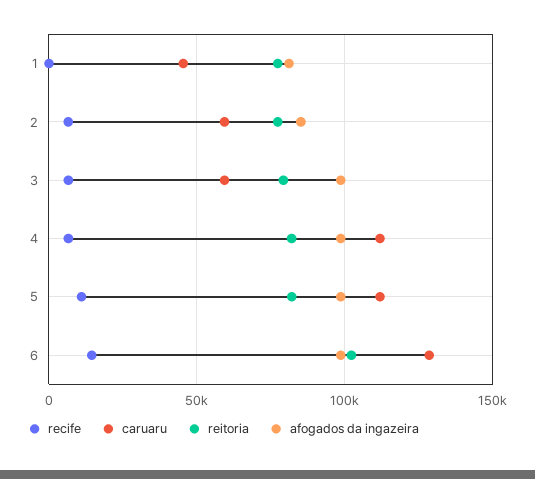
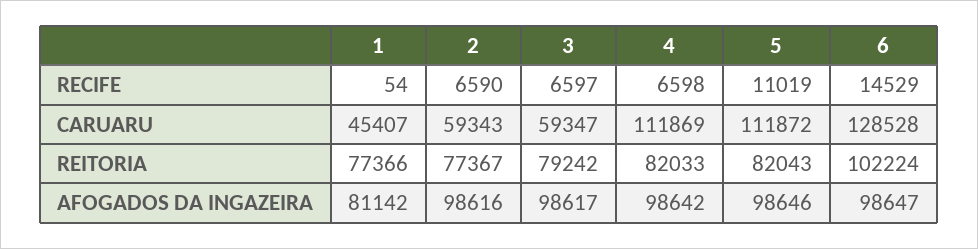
  {
    "recife": {
      "1": 54,
      "2": 6590,
      "3": 6597,
      "4": 6598,
      "5": 11019,
      "6": 14529
    },
    "caruaru": {
      "1": 45407,
      "2": 59343,
      "3": 59347,
      "4": 111869,
      "5": 111872,
      "6": 128528
    },
    "reitoria": {
      "1": 77366,
      "2": 77367,
      "3": 79242,
      "4": 82033,
      "5": 82043,
      "6": 102224
    },
    "afogados da ingazeira": {
      "1": 81142,
-     "2": 85000,
+     "2": 98616,
      "3": 98617,
      "4": 98642,
      "5": 98646,
      "6": 98647
    }
  }

